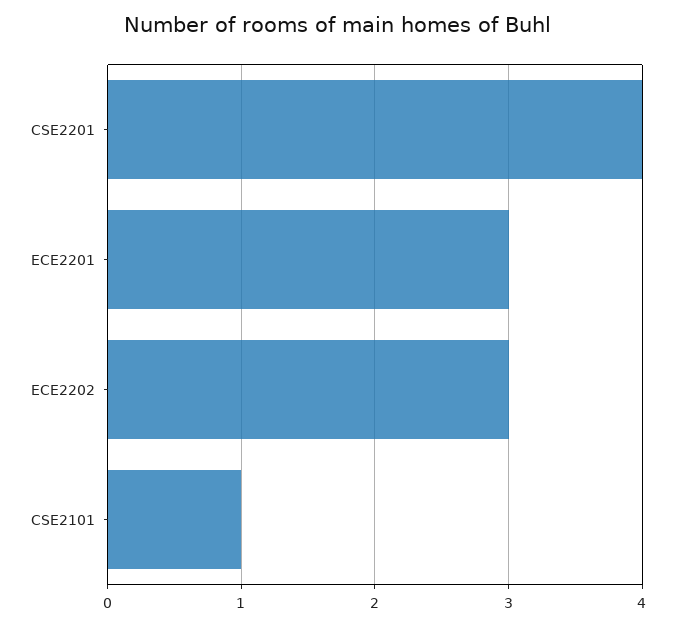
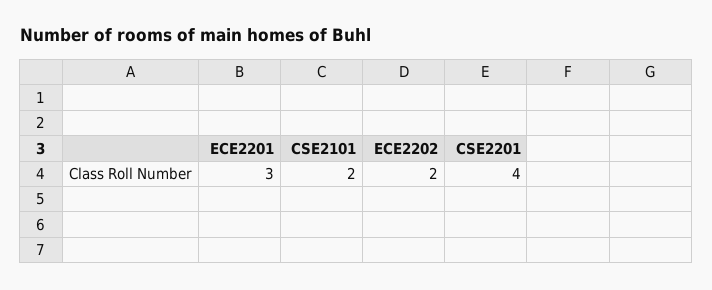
  {
    "CSE2201": 4,
    "ECE2201": 3,
-   "ECE2202": 3,
+   "ECE2202": 2,
-   "CSE2101": 1
+   "CSE2101": 2
  }

